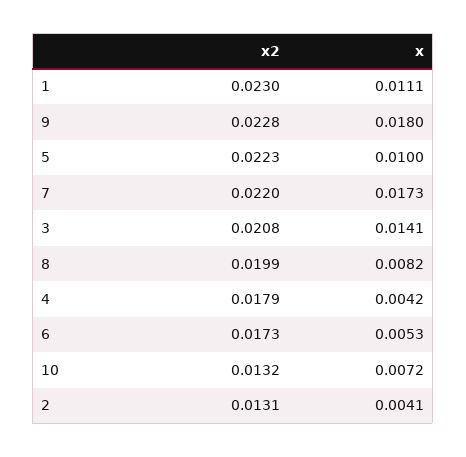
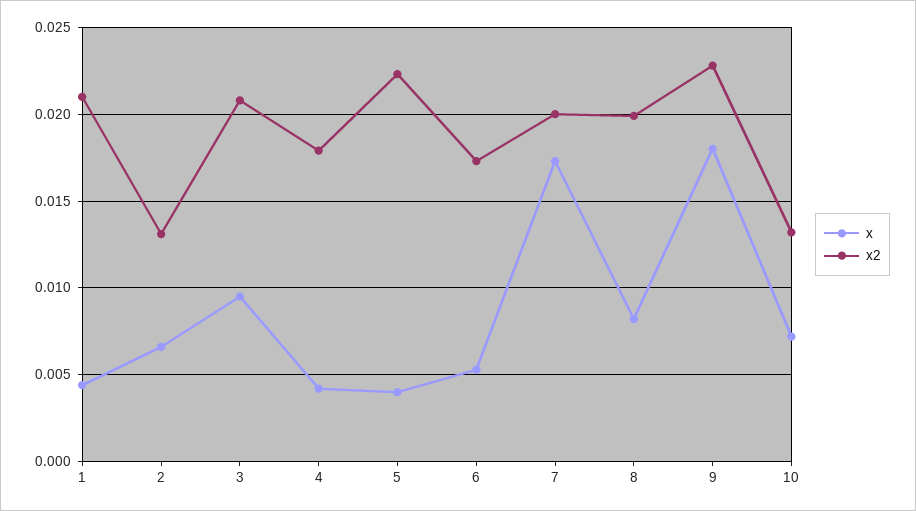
  {
    "x2": {
-     "1": 0.023,
+     "1": 0.021,
      "9": 0.0228,
      "5": 0.0223,
-     "7": 0.022,
+     "7": 0.02,
      "3": 0.0208,
      "8": 0.0199,
      "4": 0.0179,
      "6": 0.0173,
      "10": 0.0132,
      "2": 0.0131
    },
    "x": {
-     "1": 0.0111,
+     "1": 0.0045,
      "9": 0.018,
-     "5": 0.01,
+     "5": 0.004,
      "7": 0.0173,
-     "3": 0.0141,
+     "3": 0.0095,
      "8": 0.0082,
      "4": 0.0042,
      "6": 0.0053,
      "10": 0.0072,
-     "2": 0.0041
+     "2": 0.0065
    }
  }

